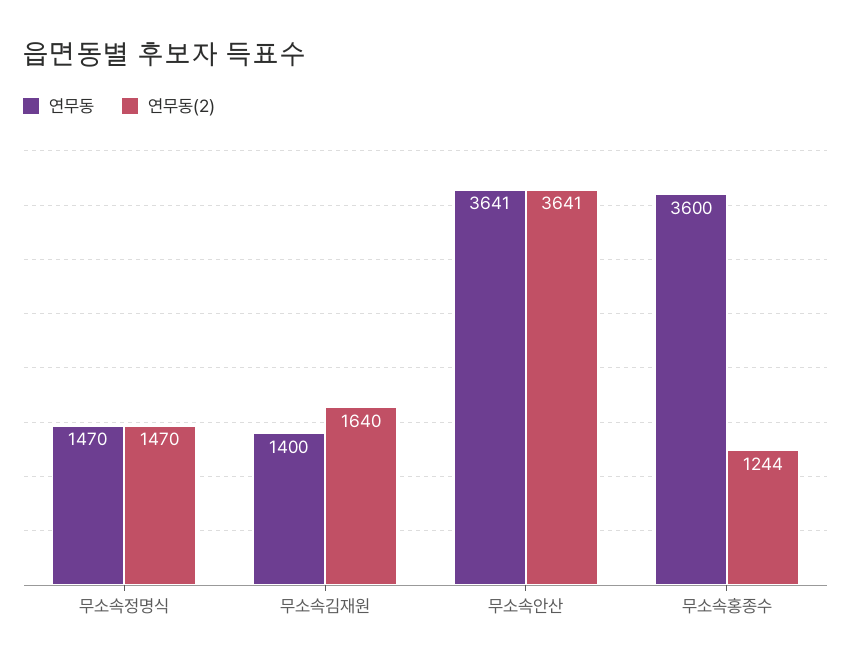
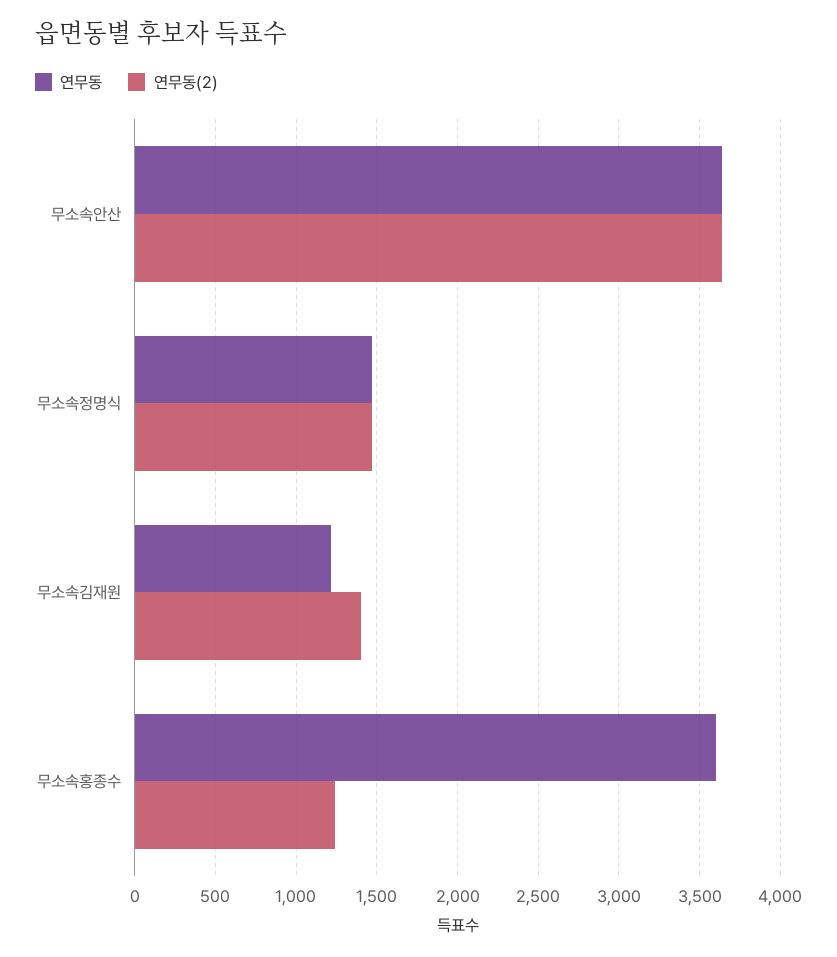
  {
    "연무동": {
      "무소속정명식": 1470,
-     "무소속김재원": 1400,
+     "무소속김재원": 1200,
      "무소속안산": 3641,
      "무소속홍종수": 3600
    },
    "연무동(2)": {
      "무소속정명식": 1470,
-     "무소속김재원": 1640,
+     "무소속김재원": 1400,
      "무소속안산": 3641,
      "무소속홍종수": 1244
    }
  }

